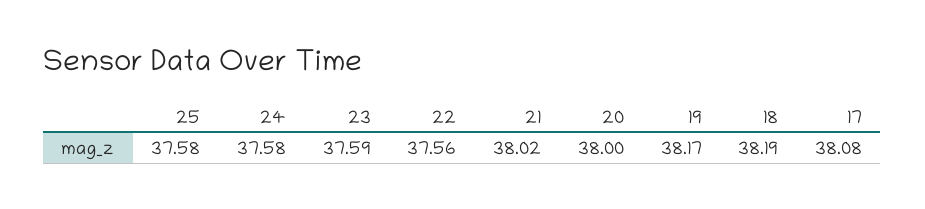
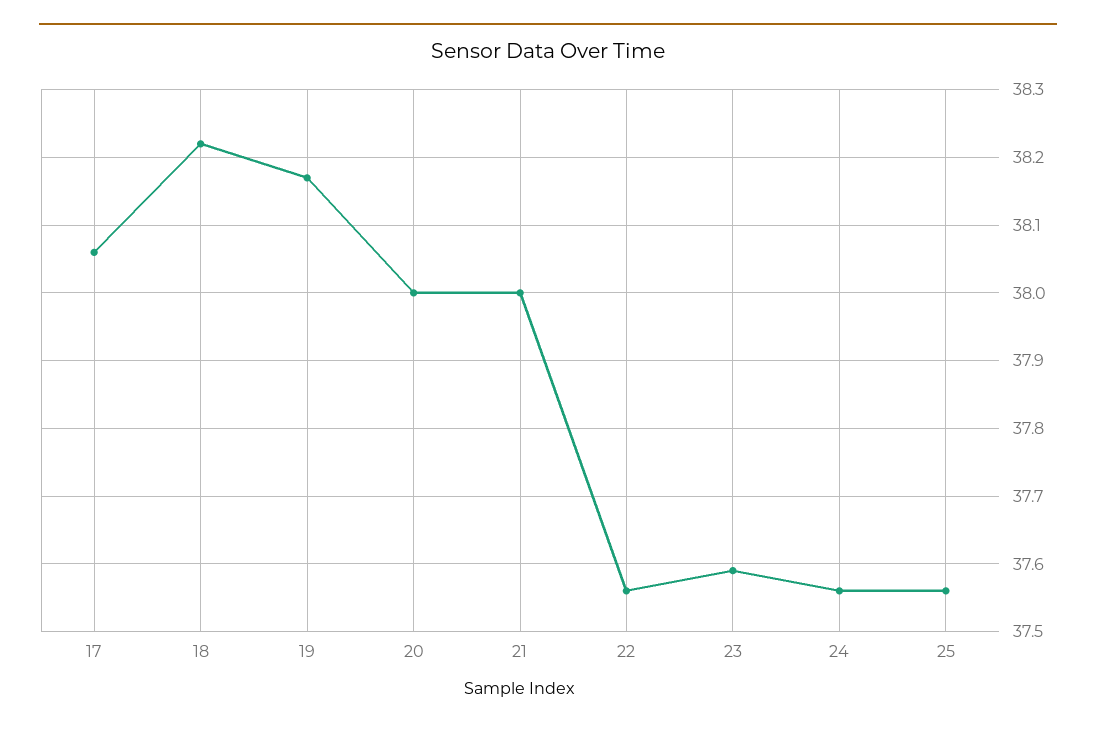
  {
-   "25": 37.58,
+   "25": 37.56,
-   "24": 37.58,
+   "24": 37.56,
    "23": 37.59,
    "22": 37.56,
-   "21": 38.02,
+   "21": 38,
    "20": 38,
    "19": 38.17,
-   "18": 38.19,
+   "18": 38.22,
-   "17": 38.08
+   "17": 38.06
  }

